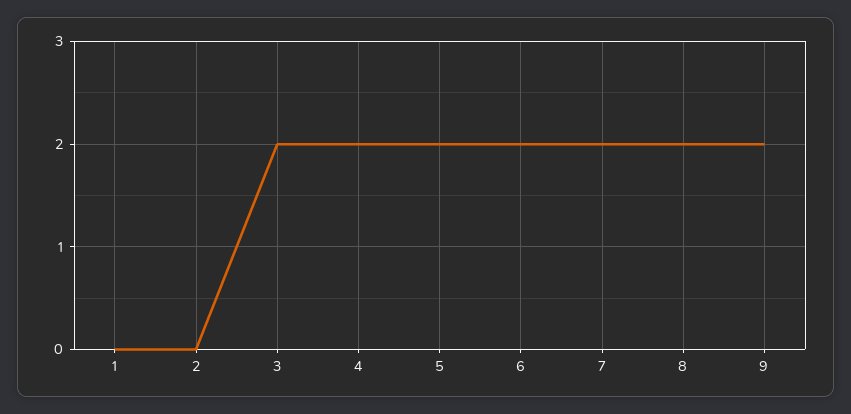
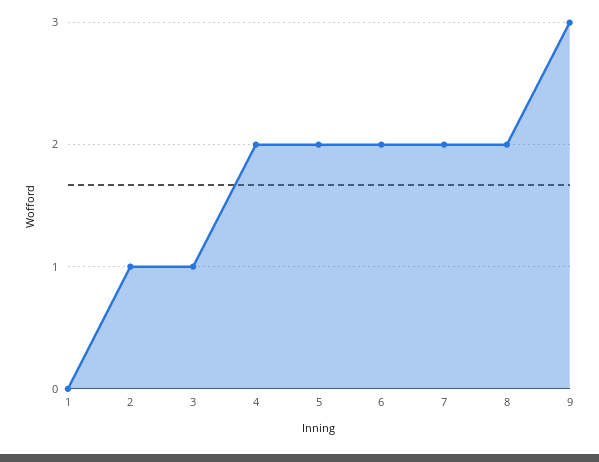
  {
    "1": 0,
-   "2": 0,
+   "2": 1,
-   "3": 2,
+   "3": 1,
    "4": 2,
    "5": 2,
    "6": 2,
    "7": 2,
    "8": 2,
-   "9": 2
+   "9": 3
  }

